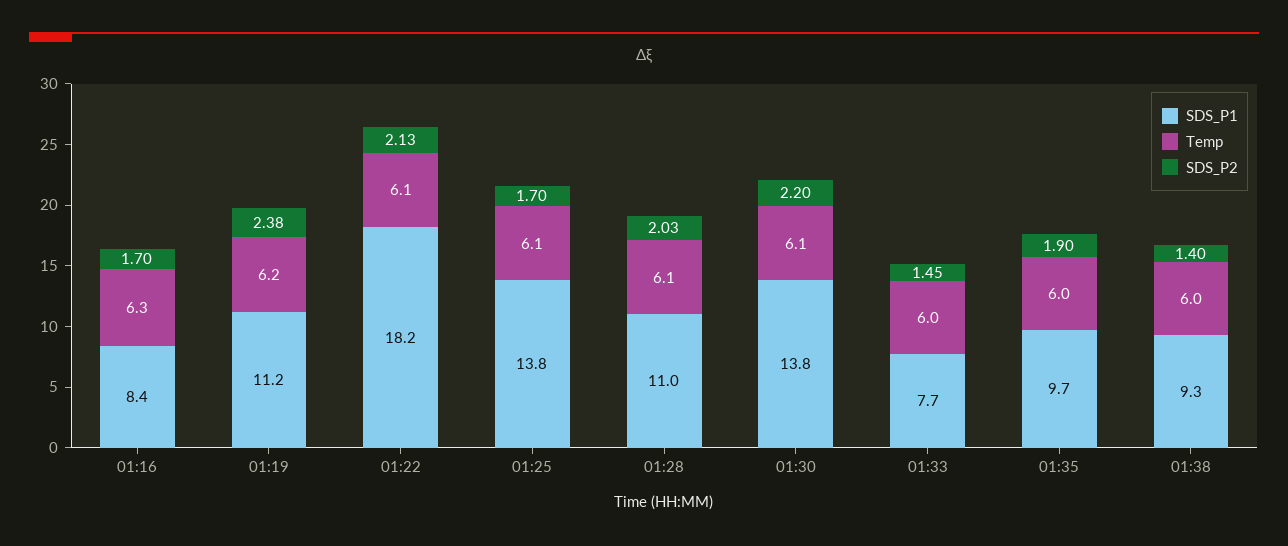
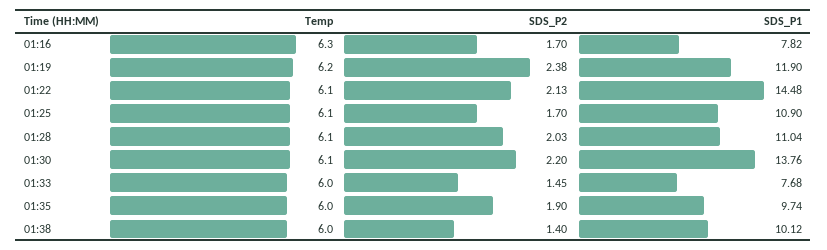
  {
    "SDS_P1": {
-     "01:16": 8.4,
+     "01:16": 7.82,
-     "01:19": 11.2,
+     "01:19": 11.9,
-     "01:22": 18.2,
+     "01:22": 14.48,
-     "01:25": 13.8,
+     "01:25": 10.9,
      "01:28": 11.04,
      "01:30": 13.76,
      "01:33": 7.68,
      "01:35": 9.74,
-     "01:38": 9.3
+     "01:38": 10.12
    },
    "Temp": {
      "01:16": 6.3,
      "01:19": 6.2,
      "01:22": 6.1,
      "01:25": 6.1,
      "01:28": 6.1,
      "01:30": 6.1,
      "01:33": 6,
      "01:35": 6,
      "01:38": 6
    },
    "SDS_P2": {
      "01:16": 1.7,
      "01:19": 2.38,
      "01:22": 2.13,
      "01:25": 1.7,
      "01:28": 2.03,
      "01:30": 2.2,
      "01:33": 1.45,
      "01:35": 1.9,
      "01:38": 1.4
    }
  }

